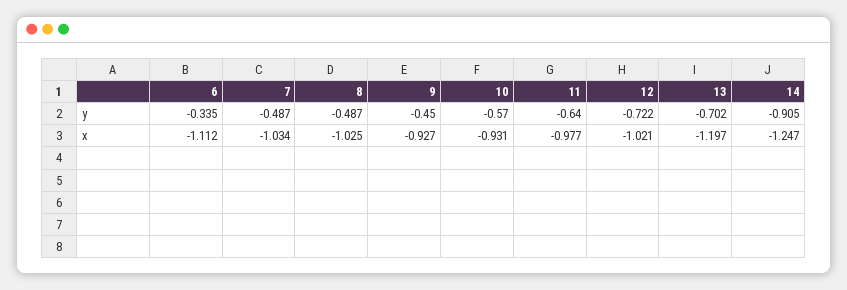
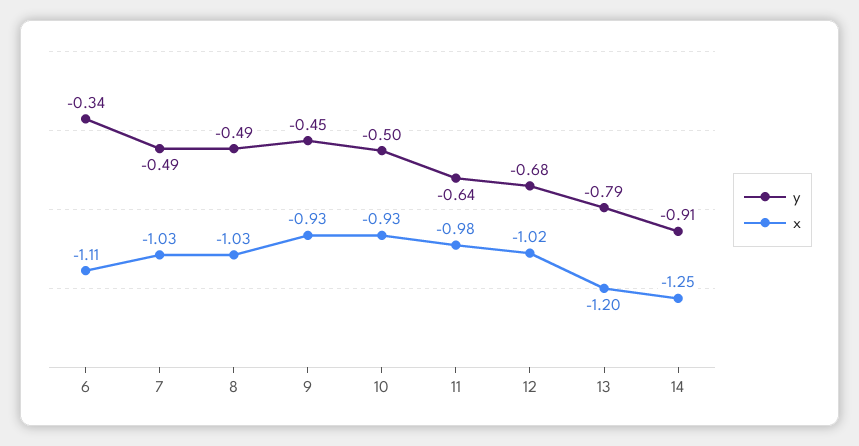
  {
    "y": {
      "6": -0.335,
      "7": -0.487,
      "8": -0.487,
      "9": -0.45,
-     "10": -0.57,
+     "10": -0.5,
      "11": -0.64,
-     "12": -0.722,
+     "12": -0.68,
-     "13": -0.702,
+     "13": -0.79,
      "14": -0.905
    },
    "x": {
      "6": -1.112,
      "7": -1.034,
      "8": -1.025,
      "9": -0.927,
      "10": -0.931,
      "11": -0.977,
      "12": -1.021,
      "13": -1.197,
      "14": -1.247
    }
  }

